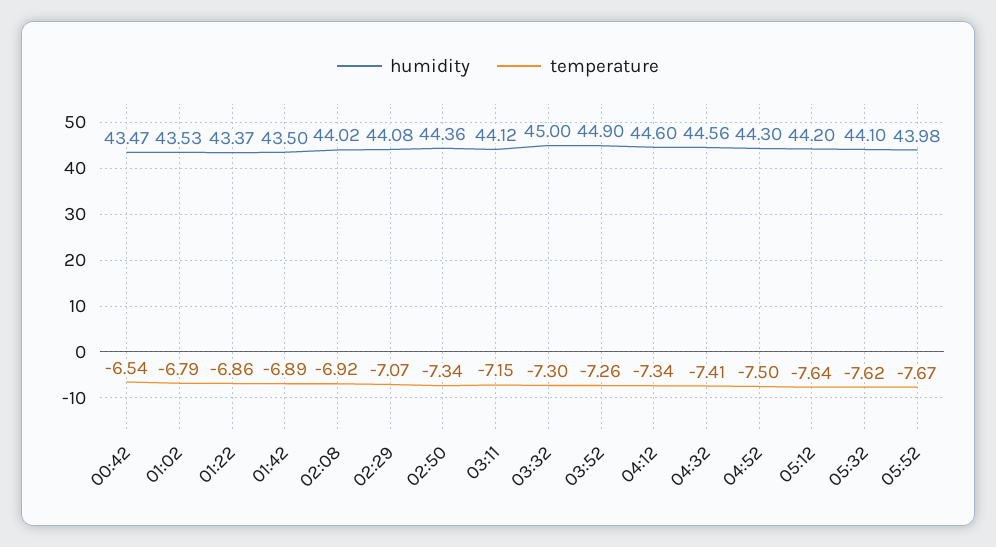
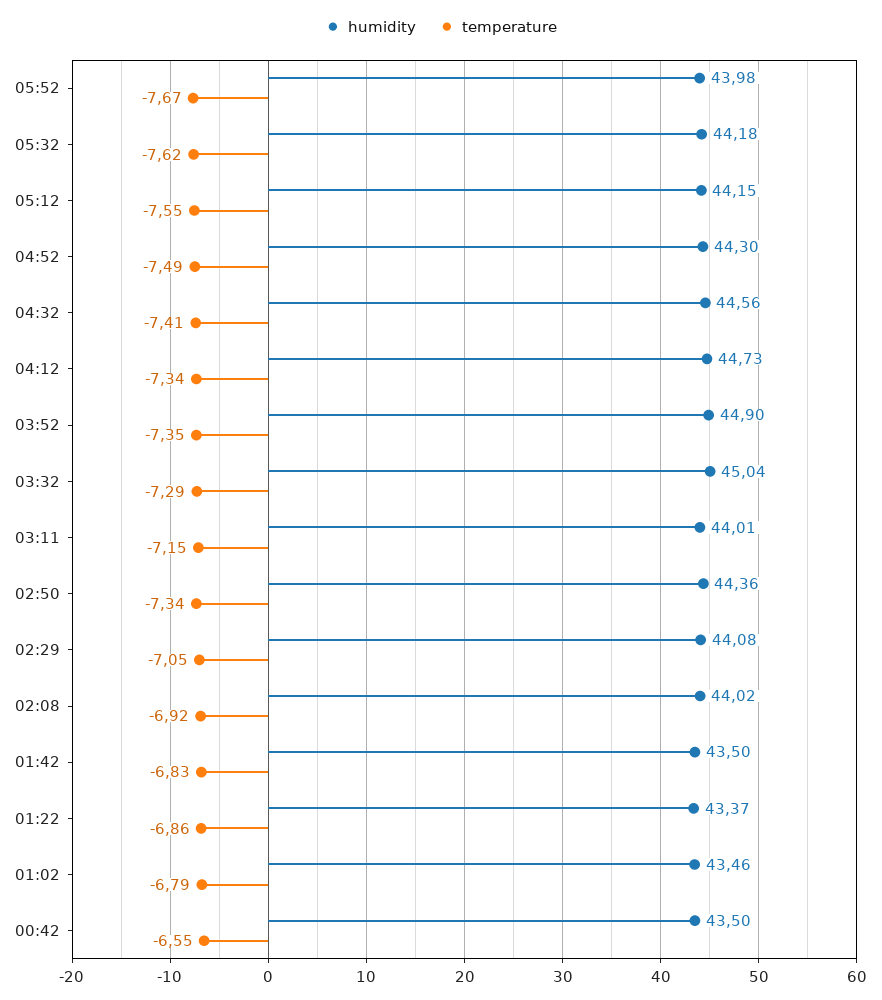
  {
    "humidity": {
-     "00:42": 43.47,
+     "00:42": 43.5,
-     "01:02": 43.53,
+     "01:02": 43.46,
      "01:22": 43.37,
      "01:42": 43.5,
      "02:08": 44.02,
      "02:29": 44.08,
      "02:50": 44.36,
-     "03:11": 44.12,
+     "03:11": 44.01,
-     "03:32": 45,
+     "03:32": 45.04,
      "03:52": 44.9,
-     "04:12": 44.6,
+     "04:12": 44.73,
      "04:32": 44.56,
      "04:52": 44.3,
-     "05:12": 44.2,
+     "05:12": 44.15,
-     "05:32": 44.1,
+     "05:32": 44.18,
      "05:52": 43.98
    },
    "temperature": {
-     "00:42": -6.54,
+     "00:42": -6.55,
      "01:02": -6.79,
      "01:22": -6.86,
-     "01:42": -6.89,
+     "01:42": -6.83,
      "02:08": -6.92,
-     "02:29": -7.07,
+     "02:29": -7.05,
      "02:50": -7.34,
      "03:11": -7.15,
-     "03:32": -7.3,
+     "03:32": -7.29,
-     "03:52": -7.26,
+     "03:52": -7.35,
      "04:12": -7.34,
      "04:32": -7.41,
-     "04:52": -7.5,
+     "04:52": -7.49,
-     "05:12": -7.64,
+     "05:12": -7.55,
      "05:32": -7.62,
      "05:52": -7.67
    }
  }

